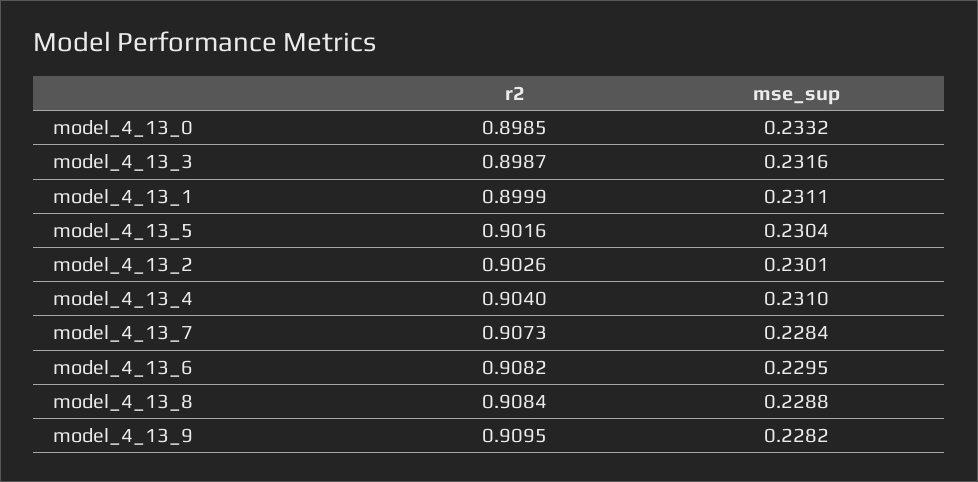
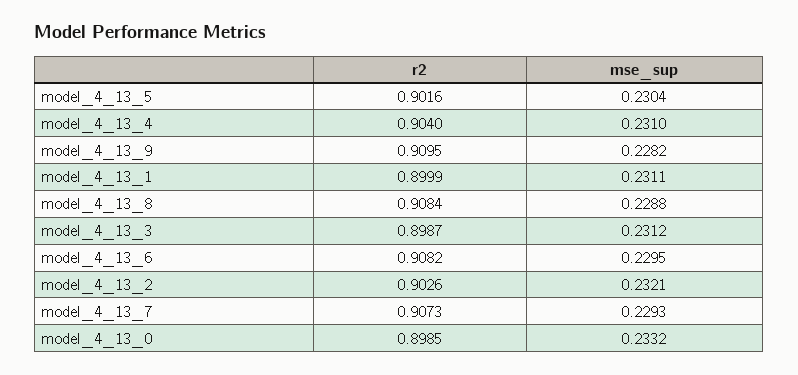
  {
    "r2": {
      "model_4_13_0": 0.8985,
      "model_4_13_3": 0.8987,
      "model_4_13_1": 0.8999,
      "model_4_13_5": 0.9016,
      "model_4_13_2": 0.9026,
      "model_4_13_4": 0.904,
      "model_4_13_7": 0.9073,
      "model_4_13_6": 0.9082,
      "model_4_13_8": 0.9084,
      "model_4_13_9": 0.9095
    },
    "mse_sup": {
      "model_4_13_0": 0.2332,
-     "model_4_13_3": 0.2316,
+     "model_4_13_3": 0.2312,
      "model_4_13_1": 0.2311,
      "model_4_13_5": 0.2304,
-     "model_4_13_2": 0.2301,
+     "model_4_13_2": 0.2321,
      "model_4_13_4": 0.231,
-     "model_4_13_7": 0.2284,
+     "model_4_13_7": 0.2293,
      "model_4_13_6": 0.2295,
      "model_4_13_8": 0.2288,
      "model_4_13_9": 0.2282
    }
  }

